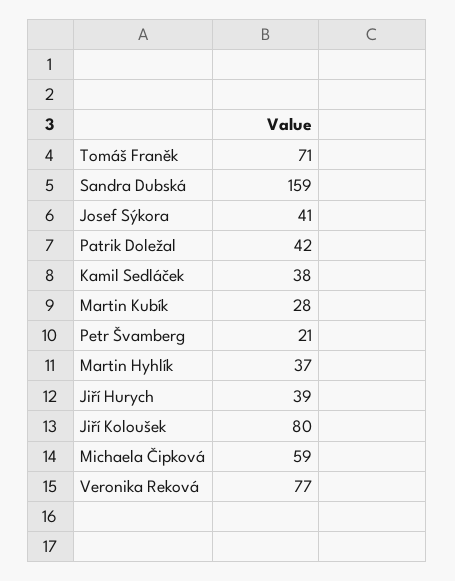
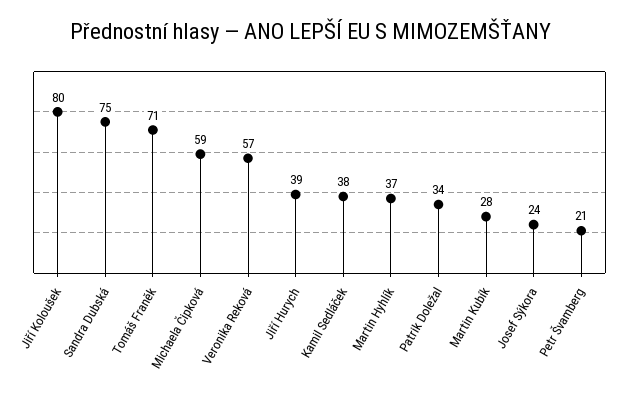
  {
    "Tomáš Franěk": 71,
-   "Sandra Dubská": 159,
+   "Sandra Dubská": 75,
-   "Josef Sýkora": 41,
+   "Josef Sýkora": 24,
-   "Patrik Doležal": 42,
+   "Patrik Doležal": 34,
    "Kamil Sedláček": 38,
    "Martin Kubík": 28,
    "Petr Švamberg": 21,
    "Martin Hyhlík": 37,
    "Jiří Hurych": 39,
    "Jiří Koloušek": 80,
    "Michaela Čipková": 59,
-   "Veronika Reková": 77
+   "Veronika Reková": 57
  }

